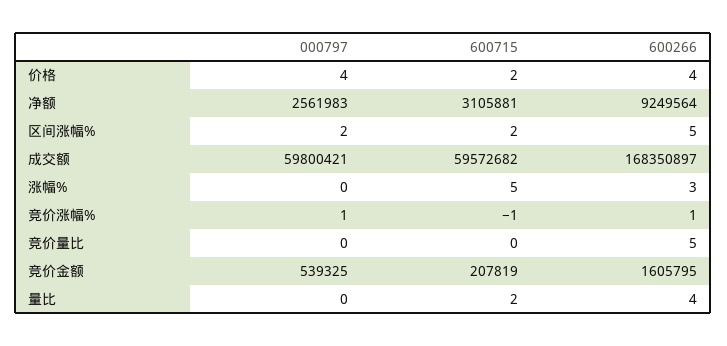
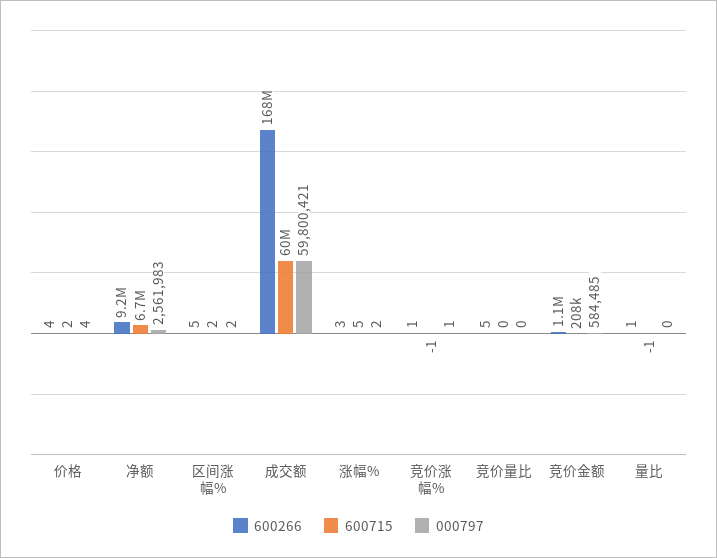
  {
    "000797": {
      "价格": 4,
      "净额": 2561983,
      "区间涨幅%": 2,
      "成交额": 59800421,
-     "涨幅%": 0,
+     "涨幅%": 2,
      "竞价涨幅%": 1,
      "竞价量比": 0,
-     "竞价金额": 539325,
+     "竞价金额": 584485,
      "量比": 0
    },
    "600715": {
      "价格": 2,
-     "净额": 3105881,
+     "净额": 6700000,
      "区间涨幅%": 2,
      "成交额": 59572682,
      "涨幅%": 5,
      "竞价涨幅%": -1,
      "竞价量比": 0,
      "竞价金额": 207819,
-     "量比": 2
+     "量比": -1
    },
    "600266": {
      "价格": 4,
      "净额": 9249564,
      "区间涨幅%": 5,
      "成交额": 168350897,
      "涨幅%": 3,
      "竞价涨幅%": 1,
      "竞价量比": 5,
-     "竞价金额": 1605795,
+     "竞价金额": 1100000,
-     "量比": 4
+     "量比": 1
    }
  }

